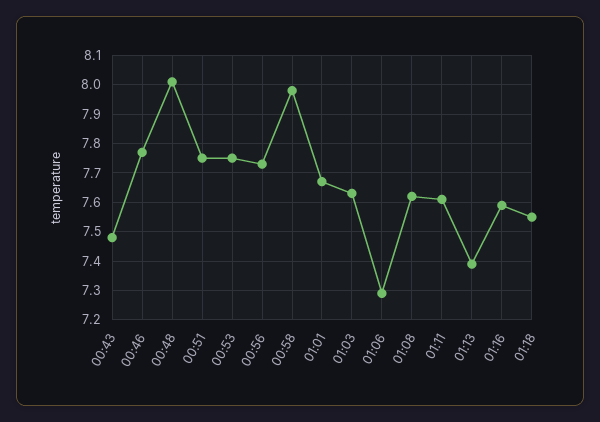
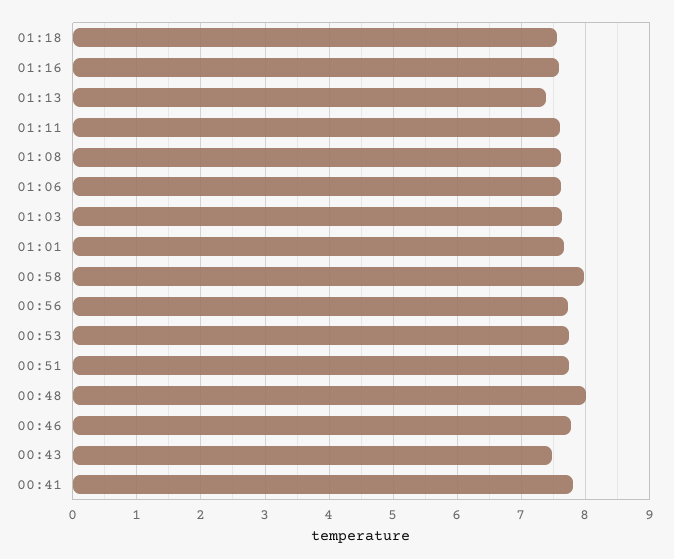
  {
    "00:43": 7.5,
    "00:46": 7.75,
    "00:48": 8,
    "00:51": 7.75,
    "00:53": 7.75,
    "00:56": 7.75,
    "00:58": 8,
    "01:01": 7.65,
    "01:03": 7.65,
-   "01:06": 7.3,
+   "01:06": 7.6,
    "01:08": 7.6,
    "01:11": 7.6,
    "01:13": 7.4,
    "01:16": 7.6,
-   "01:18": 7.55
+   "01:18": 7.55,
+   "00:41": 7.8
  }

